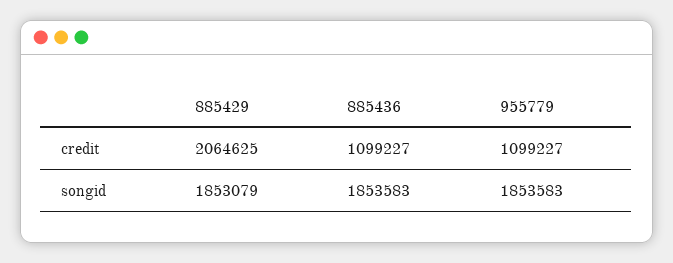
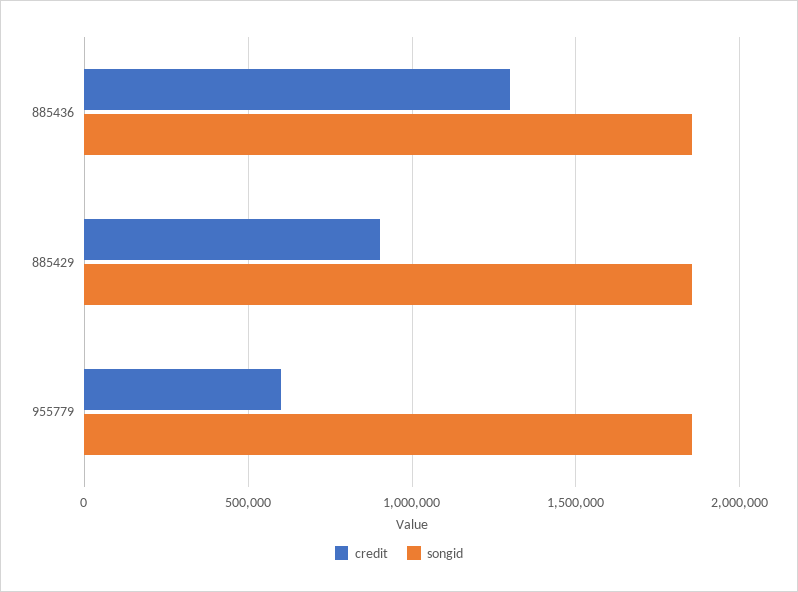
  {
    "credit": {
-     "885429": 2064625,
+     "885429": 900000,
-     "885436": 1099227,
+     "885436": 1300000,
-     "955779": 1099227
+     "955779": 600000
    },
    "songid": {
      "885429": 1853079,
      "885436": 1853583,
      "955779": 1853583
    }
  }

